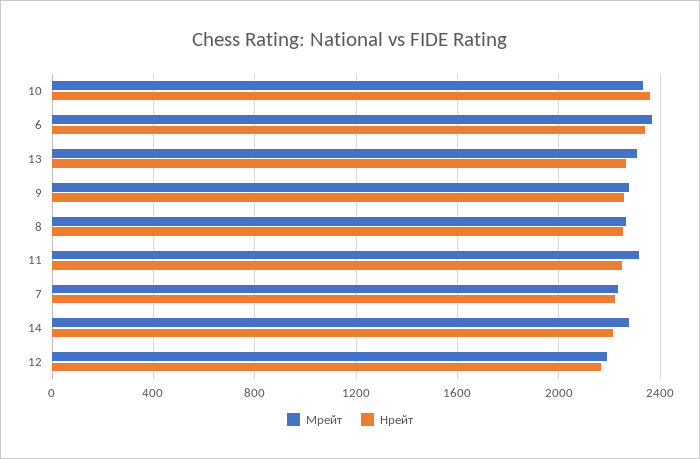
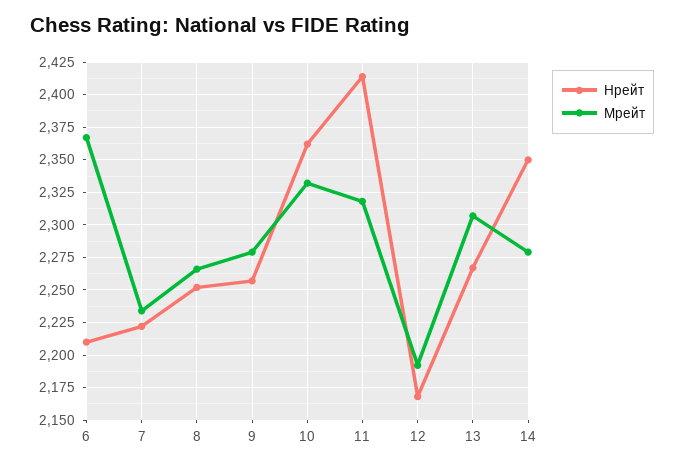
  {
    "Мрейт": {
      "10": 2330,
      "6": 2365,
      "13": 2305,
      "9": 2280,
      "8": 2265,
      "11": 2320,
      "7": 2235,
      "14": 2280,
      "12": 2190
    },
    "Нрейт": {
      "10": 2360,
-     "6": 2350,
+     "6": 2210,
      "13": 2265,
      "9": 2255,
      "8": 2250,
-     "11": 2250,
+     "11": 2415,
      "7": 2220,
-     "14": 2200,
+     "14": 2350,
      "12": 2170
    }
  }

